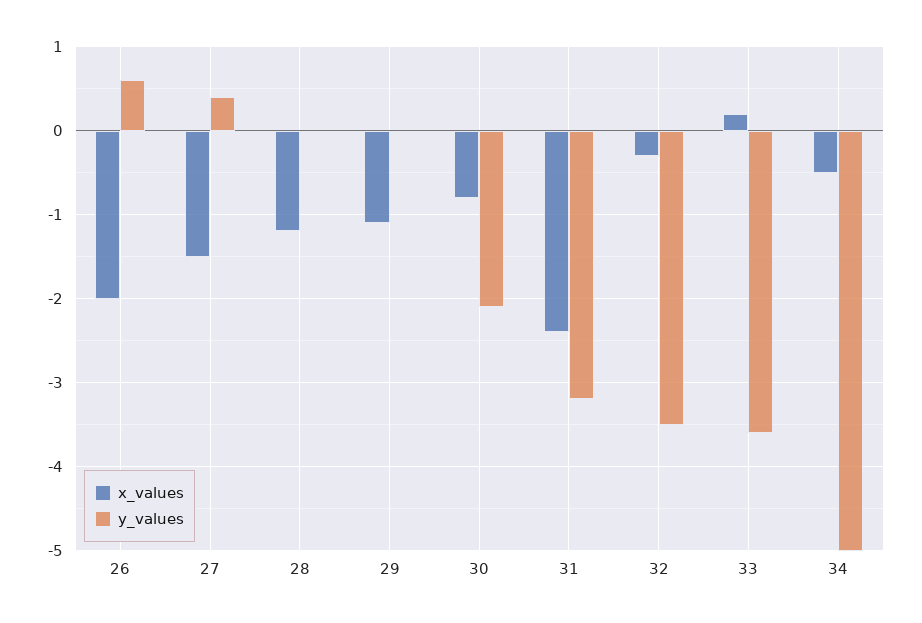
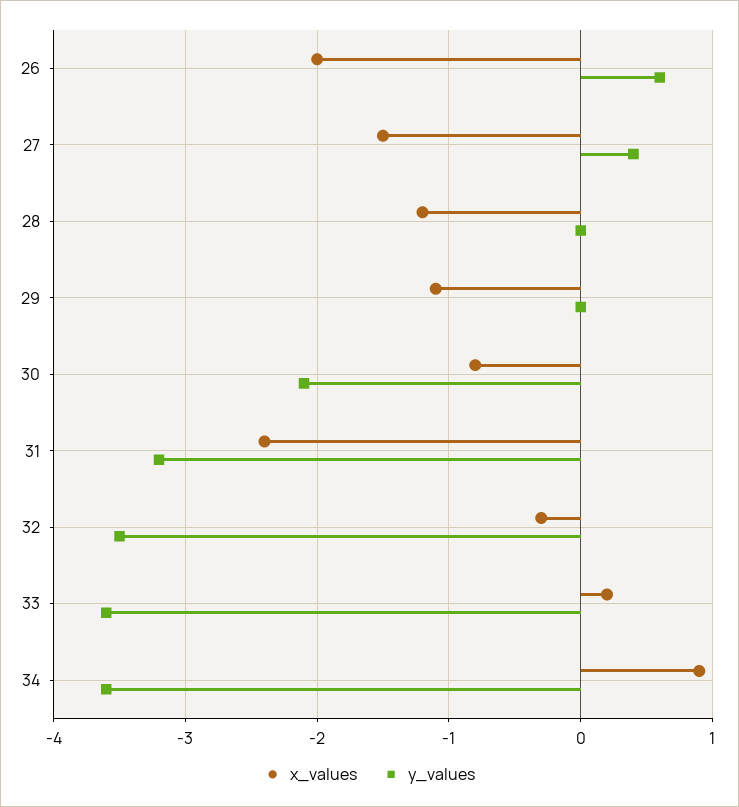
  {
    "x_values": {
      "26": -2,
      "27": -1.5,
      "28": -1.2,
      "29": -1.1,
      "30": -0.8,
      "31": -2.4,
      "32": -0.3,
      "33": 0.2,
-     "34": -0.5
+     "34": 0.9
    },
    "y_values": {
      "26": 0.6,
      "27": 0.4,
      "28": 0,
      "29": 0,
      "30": -2.1,
      "31": -3.2,
      "32": -3.5,
      "33": -3.6,
-     "34": -5
+     "34": -3.6
    }
  }

